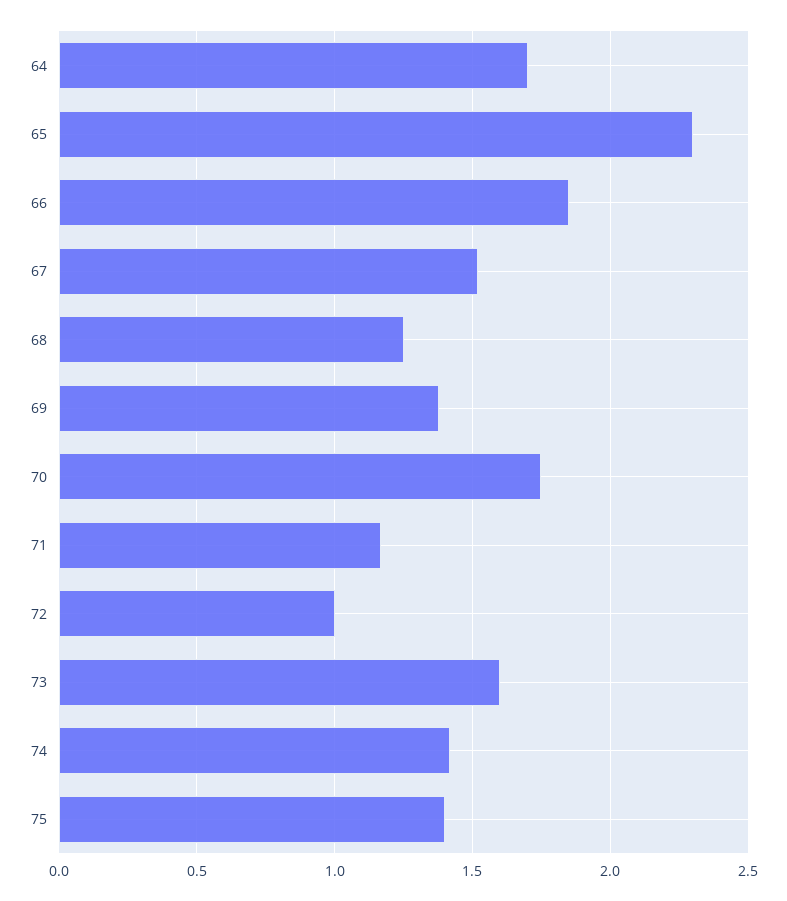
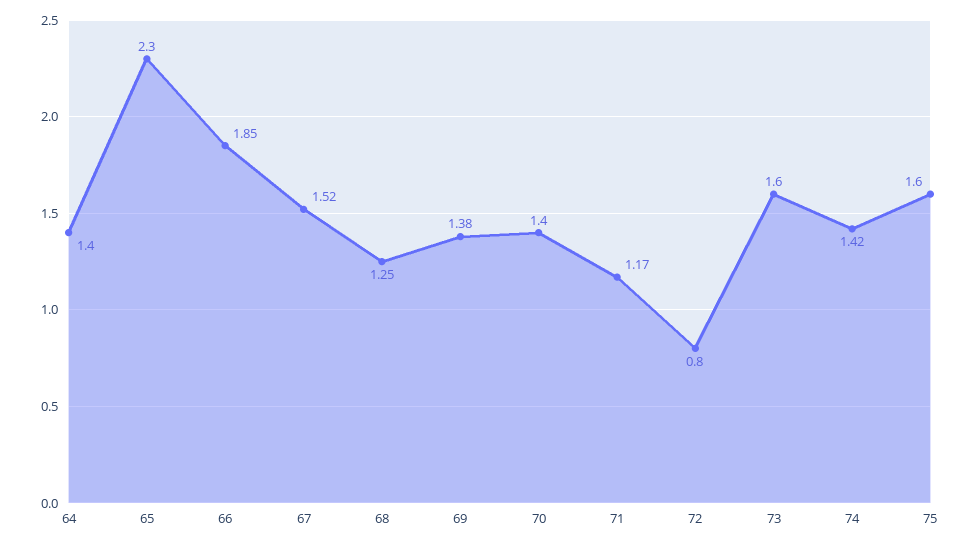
  {
-   "64": 1.7,
+   "64": 1.4,
    "65": 2.3,
    "66": 1.85,
    "67": 1.52,
    "68": 1.25,
    "69": 1.38,
-   "70": 1.75,
+   "70": 1.4,
    "71": 1.17,
-   "72": 1,
+   "72": 0.8,
    "73": 1.6,
    "74": 1.42,
-   "75": 1.4
+   "75": 1.6
  }

